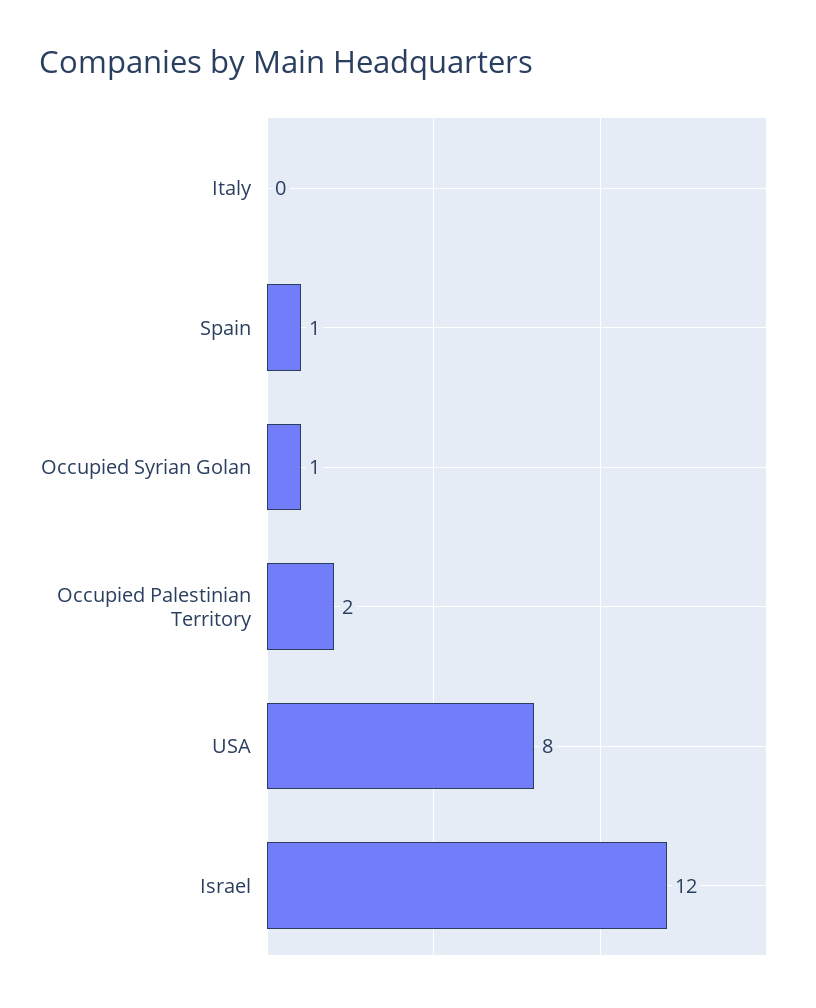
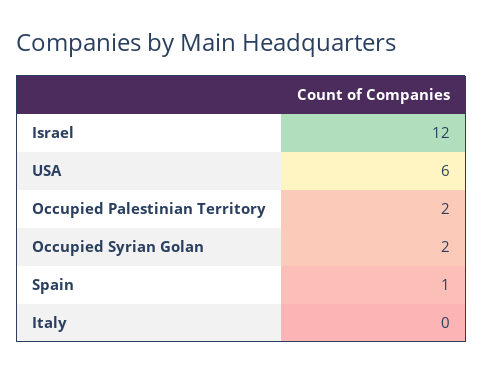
  {
    "Italy": 0,
    "Spain": 1,
-   "Occupied Syrian Golan": 1,
+   "Occupied Syrian Golan": 2,
    "Occupied Palestinian Territory": 2,
-   "USA": 8,
+   "USA": 6,
    "Israel": 12
  }

